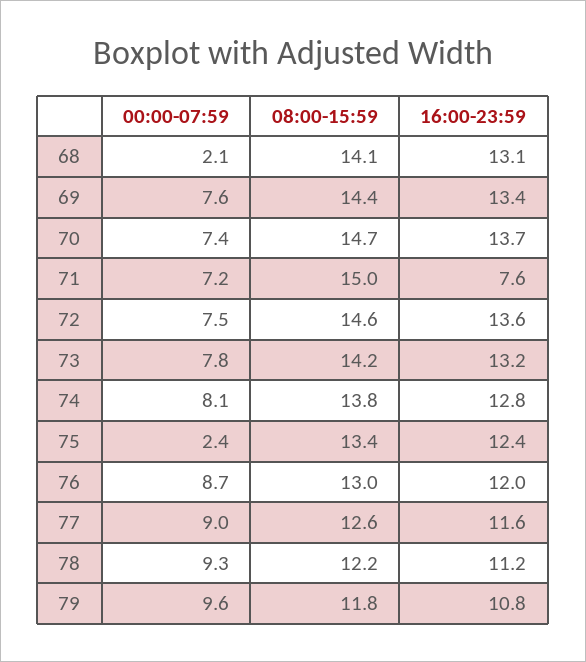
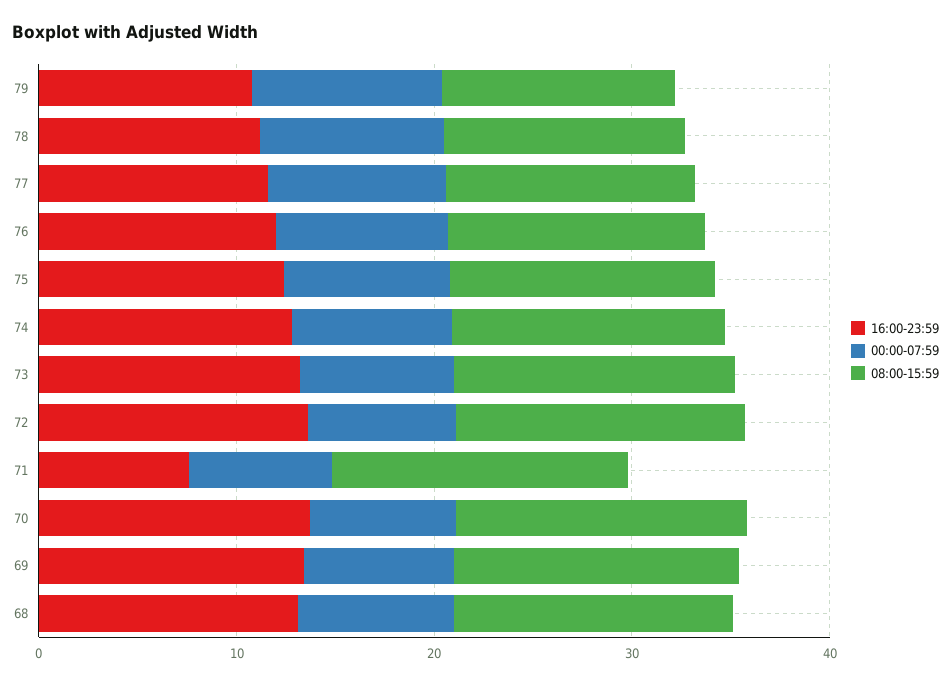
  {
    "00:00-07:59": {
-     "68": 2.1,
+     "68": 8,
      "69": 7.6,
      "70": 7.4,
      "71": 7.2,
      "72": 7.5,
      "73": 7.8,
      "74": 8.1,
-     "75": 2.4,
+     "75": 8,
      "76": 8.7,
      "77": 9,
      "78": 9.3,
      "79": 9.6
    },
    "08:00-15:59": {
      "68": 14.1,
      "69": 14.4,
      "70": 14.7,
      "71": 15,
      "72": 14.6,
      "73": 14.2,
      "74": 13.8,
      "75": 13.4,
      "76": 13,
      "77": 12.6,
      "78": 12.2,
      "79": 11.8
    },
    "16:00-23:59": {
      "68": 13.1,
      "69": 13.4,
      "70": 13.7,
      "71": 7.6,
      "72": 13.6,
      "73": 13.2,
      "74": 12.8,
      "75": 12.4,
      "76": 12,
      "77": 11.6,
      "78": 11.2,
      "79": 10.8
    }
  }

